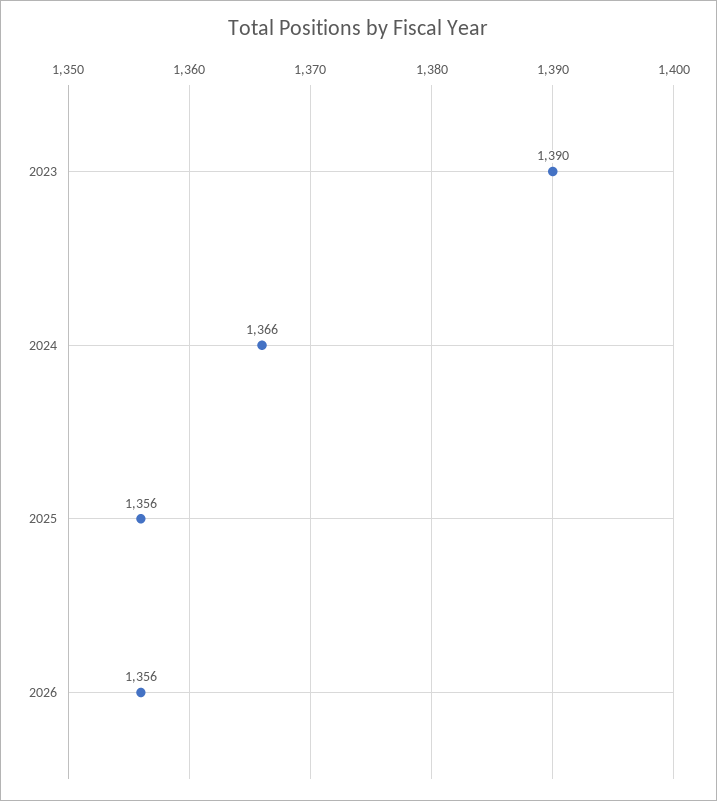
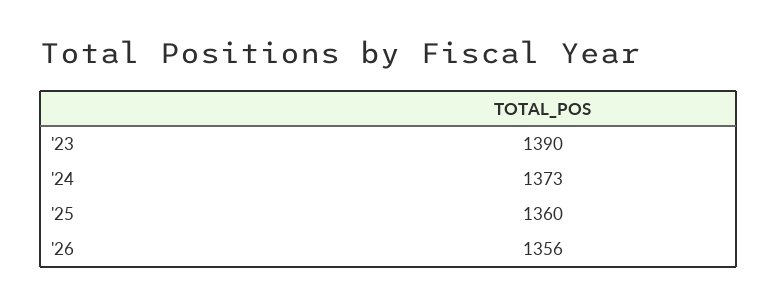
  {
    "2023": 1390,
-   "2024": 1366,
+   "2024": 1373,
-   "2025": 1356,
+   "2025": 1360,
    "2026": 1356
  }

